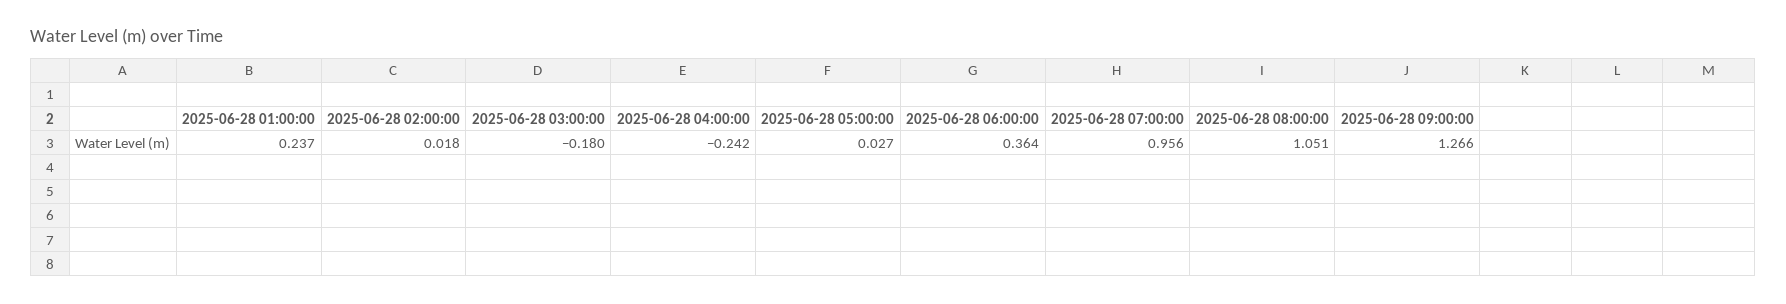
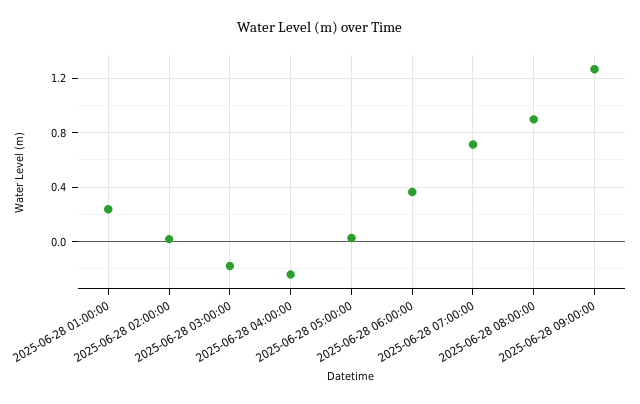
  {
    "2025-06-28 01:00:00": 0.237,
    "2025-06-28 02:00:00": 0.018,
    "2025-06-28 03:00:00": -0.18,
    "2025-06-28 04:00:00": -0.242,
    "2025-06-28 05:00:00": 0.027,
    "2025-06-28 06:00:00": 0.364,
-   "2025-06-28 07:00:00": 0.956,
+   "2025-06-28 07:00:00": 0.7,
-   "2025-06-28 08:00:00": 1.051,
+   "2025-06-28 08:00:00": 0.9,
    "2025-06-28 09:00:00": 1.266
  }

